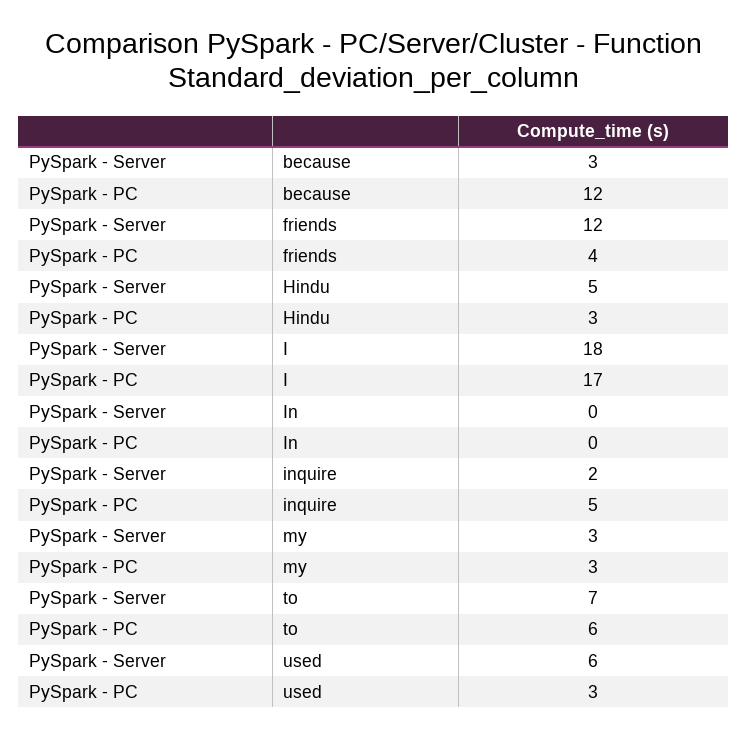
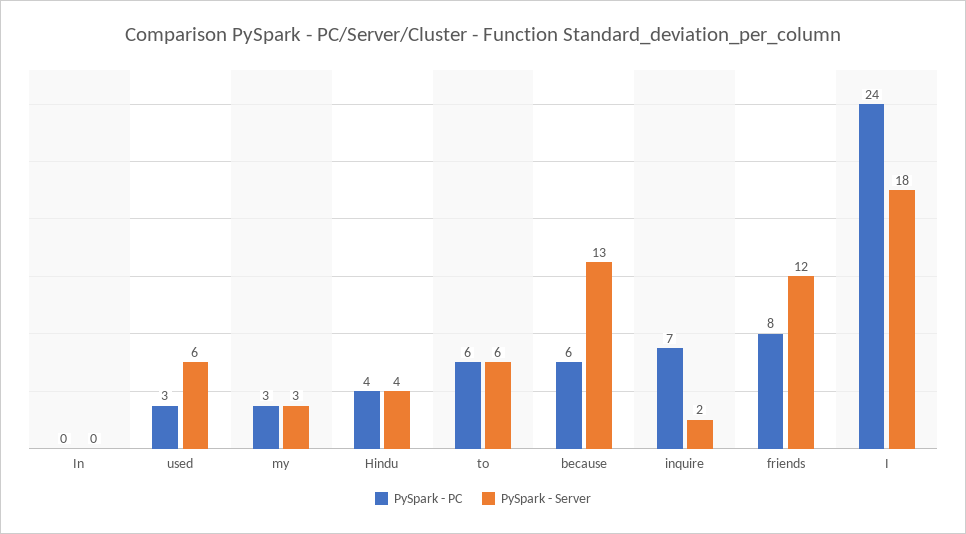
  {
    "PySpark - Server": {
-     "because": 3,
+     "because": 13,
      "friends": 12,
-     "Hindu": 5,
+     "Hindu": 4,
      "I": 18,
      "In": 0,
      "inquire": 2,
      "my": 3,
-     "to": 7,
+     "to": 6,
      "used": 6
    },
    "PySpark - PC": {
-     "because": 12,
+     "because": 6,
-     "friends": 4,
+     "friends": 8,
-     "Hindu": 3,
+     "Hindu": 4,
-     "I": 17,
+     "I": 24,
      "In": 0,
-     "inquire": 5,
+     "inquire": 7,
      "my": 3,
      "to": 6,
      "used": 3
    }
  }

